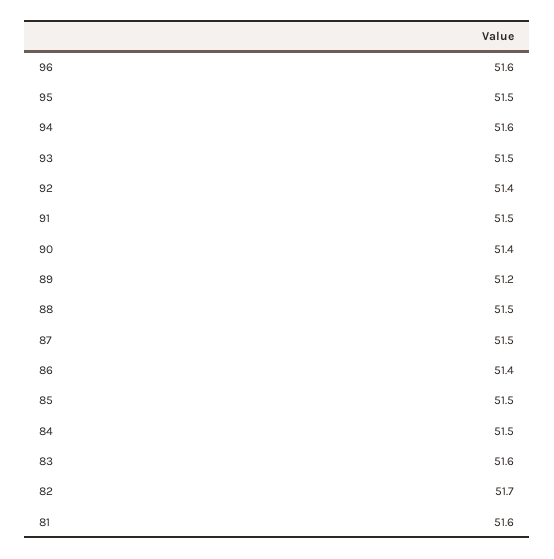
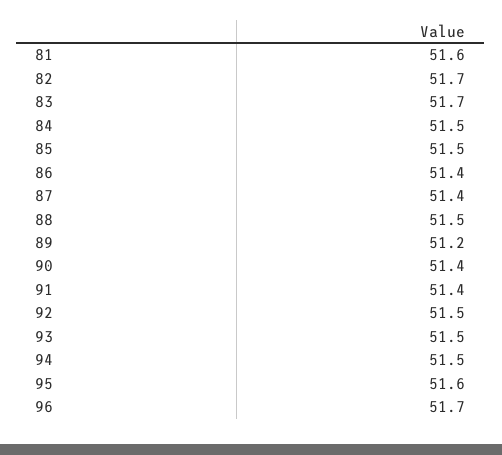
  {
-   "96": 51.6,
+   "96": 51.7,
-   "95": 51.5,
+   "95": 51.6,
-   "94": 51.6,
+   "94": 51.5,
    "93": 51.5,
-   "92": 51.4,
+   "92": 51.5,
-   "91": 51.5,
+   "91": 51.4,
    "90": 51.4,
    "89": 51.2,
    "88": 51.5,
-   "87": 51.5,
+   "87": 51.4,
    "86": 51.4,
    "85": 51.5,
    "84": 51.5,
-   "83": 51.6,
+   "83": 51.7,
    "82": 51.7,
    "81": 51.6
  }

